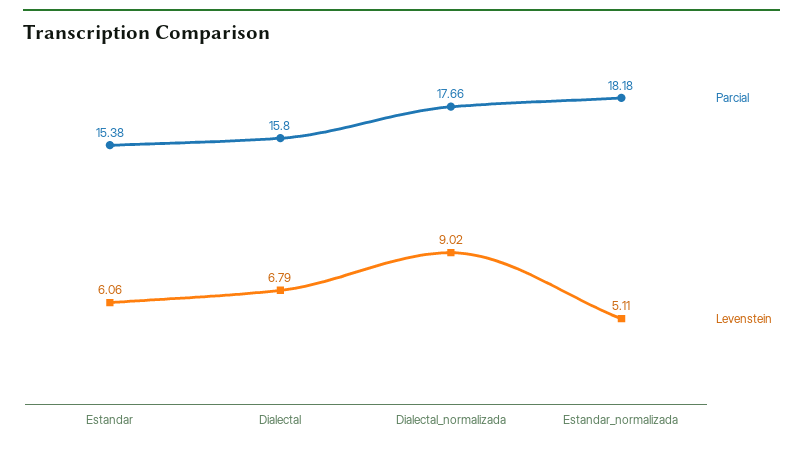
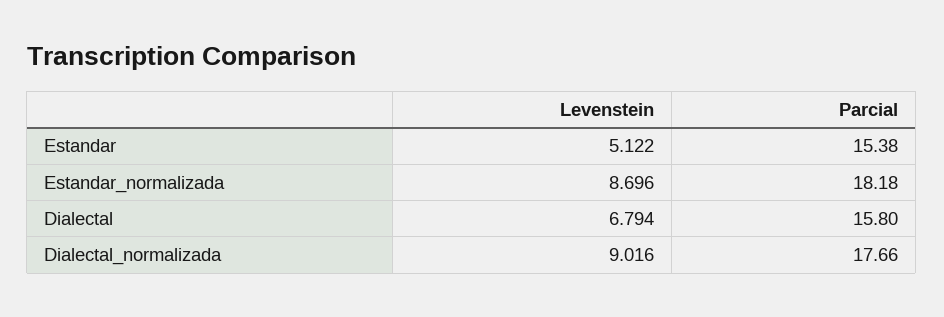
  {
    "Parcial": {
      "Estandar": 15.38,
      "Dialectal": 15.8,
      "Dialectal_normalizada": 17.66,
      "Estandar_normalizada": 18.18
    },
    "Levenstein": {
-     "Estandar": 6.06,
+     "Estandar": 5.122,
      "Dialectal": 6.794,
      "Dialectal_normalizada": 9.016,
-     "Estandar_normalizada": 5.11
+     "Estandar_normalizada": 8.696
    }
  }

